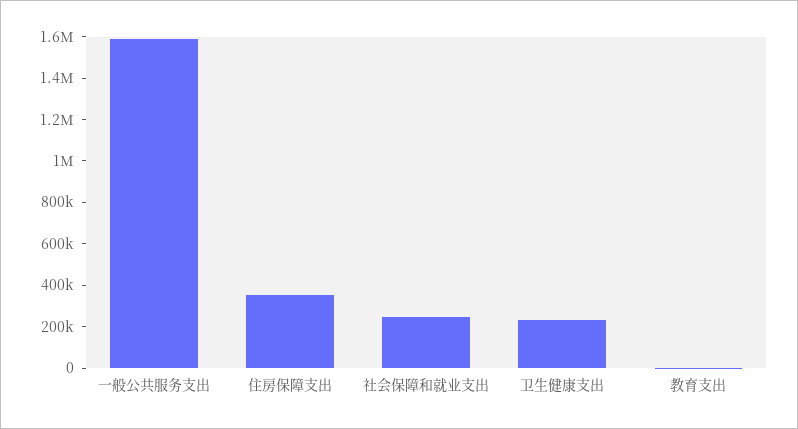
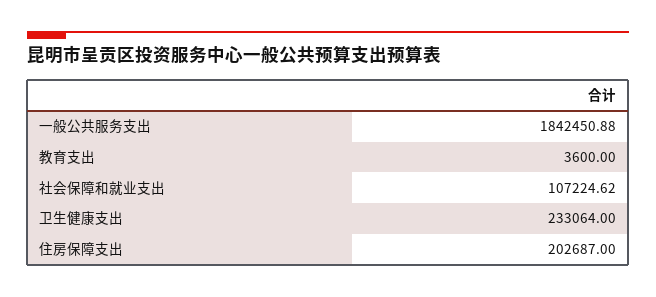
  {
-   "一般公共服务支出": 1600000,
+   "一般公共服务支出": 1842450.88,
-   "住房保障支出": 350000,
+   "住房保障支出": 202687,
-   "社会保障和就业支出": 250000,
+   "社会保障和就业支出": 107224.62,
    "卫生健康支出": 233064,
    "教育支出": 3600
  }

